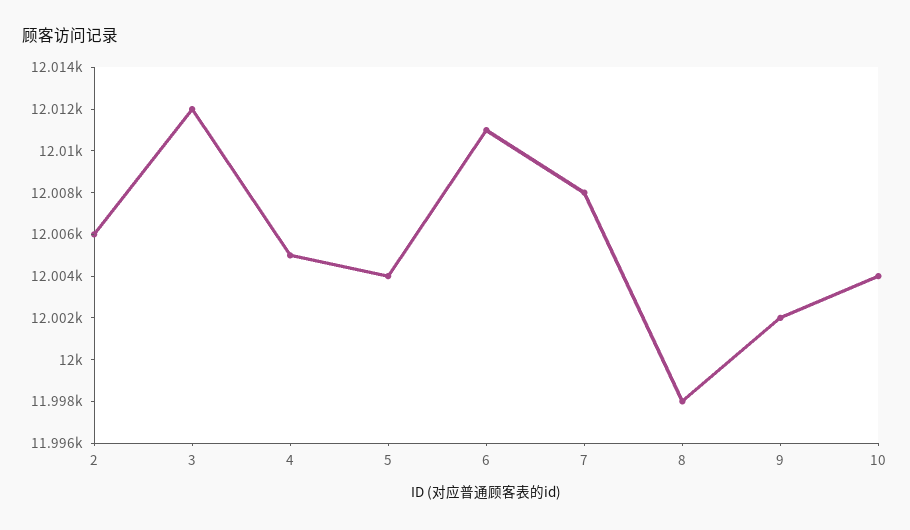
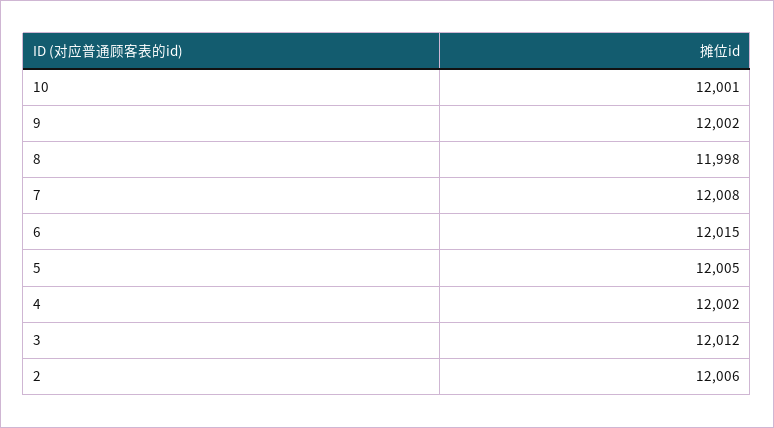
  {
    "2": 12006,
    "3": 12012,
-   "4": 12005,
+   "4": 12002,
-   "5": 12004,
+   "5": 12005,
-   "6": 12011,
+   "6": 12015,
    "7": 12008,
    "8": 11998,
    "9": 12002,
-   "10": 12004
+   "10": 12001
  }

